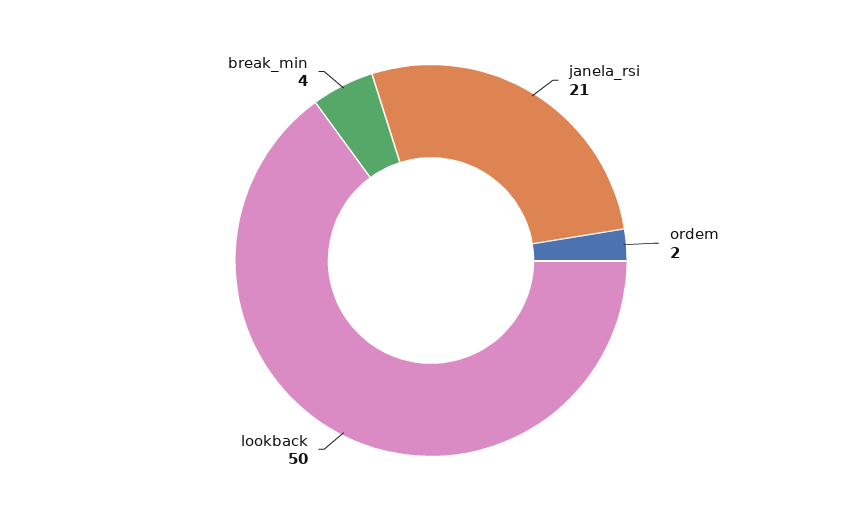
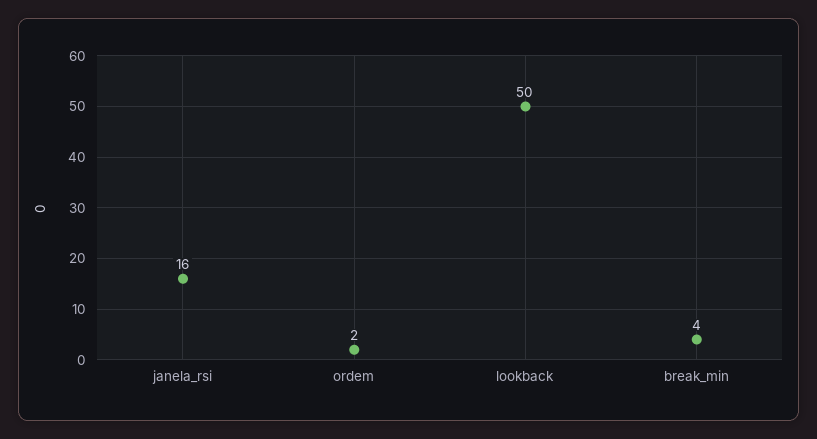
  {
-   "janela_rsi": 21,
+   "janela_rsi": 16,
    "ordem": 2,
    "lookback": 50,
    "break_min": 4
  }

